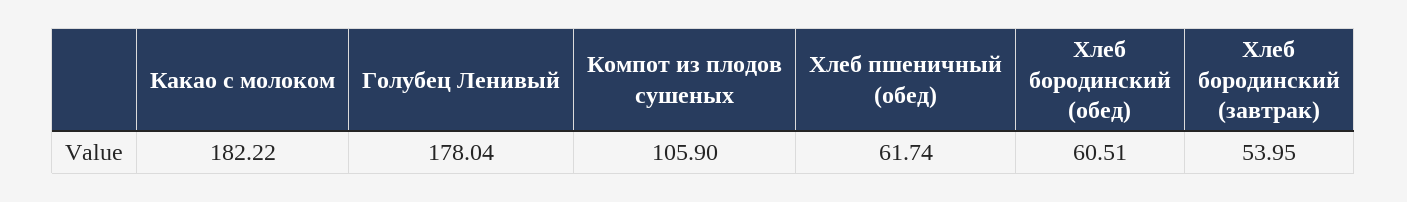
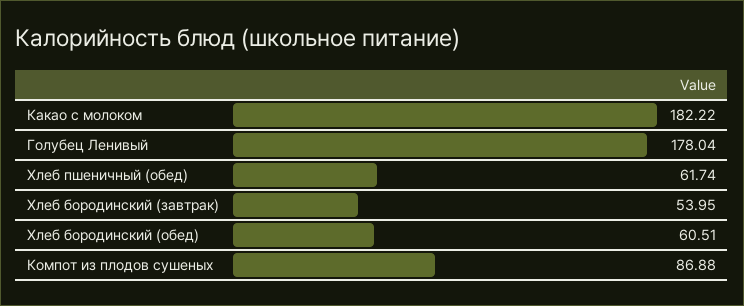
  {
    "Какао с молоком": 182.22,
    "Голубец Ленивый": 178.04,
-   "Компот из плодов сушеных": 105.9,
+   "Компот из плодов сушеных": 86.88,
    "Хлеб пшеничный (обед)": 61.74,
    "Хлеб бородинский (обед)": 60.51,
    "Хлеб бородинский (завтрак)": 53.95
  }

